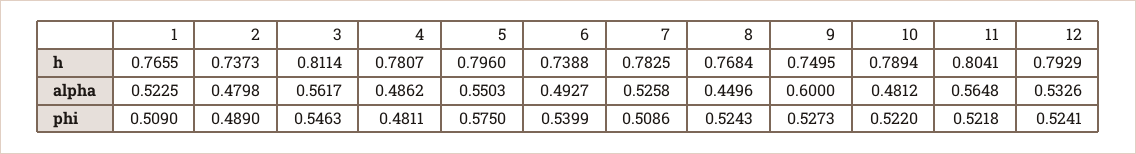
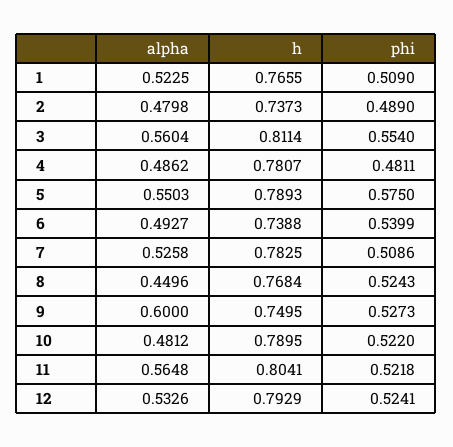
  {
    "1": {
      "h": 0.7655,
      "alpha": 0.5225,
      "phi": 0.509
    },
    "2": {
      "h": 0.7373,
      "alpha": 0.4798,
      "phi": 0.489
    },
    "3": {
      "h": 0.8114,
-     "alpha": 0.5617,
+     "alpha": 0.5604,
-     "phi": 0.5463
+     "phi": 0.554
    },
    "4": {
      "h": 0.7807,
      "alpha": 0.4862,
      "phi": 0.4811
    },
    "5": {
-     "h": 0.796,
+     "h": 0.7893,
      "alpha": 0.5503,
      "phi": 0.575
    },
    "6": {
      "h": 0.7388,
      "alpha": 0.4927,
      "phi": 0.5399
    },
    "7": {
      "h": 0.7825,
      "alpha": 0.5258,
      "phi": 0.5086
    },
    "8": {
      "h": 0.7684,
      "alpha": 0.4496,
      "phi": 0.5243
    },
    "9": {
      "h": 0.7495,
      "alpha": 0.6,
      "phi": 0.5273
    },
    "10": {
-     "h": 0.7894,
+     "h": 0.7895,
      "alpha": 0.4812,
      "phi": 0.522
    },
    "11": {
      "h": 0.8041,
      "alpha": 0.5648,
      "phi": 0.5218
    },
    "12": {
      "h": 0.7929,
      "alpha": 0.5326,
      "phi": 0.5241
    }
  }

